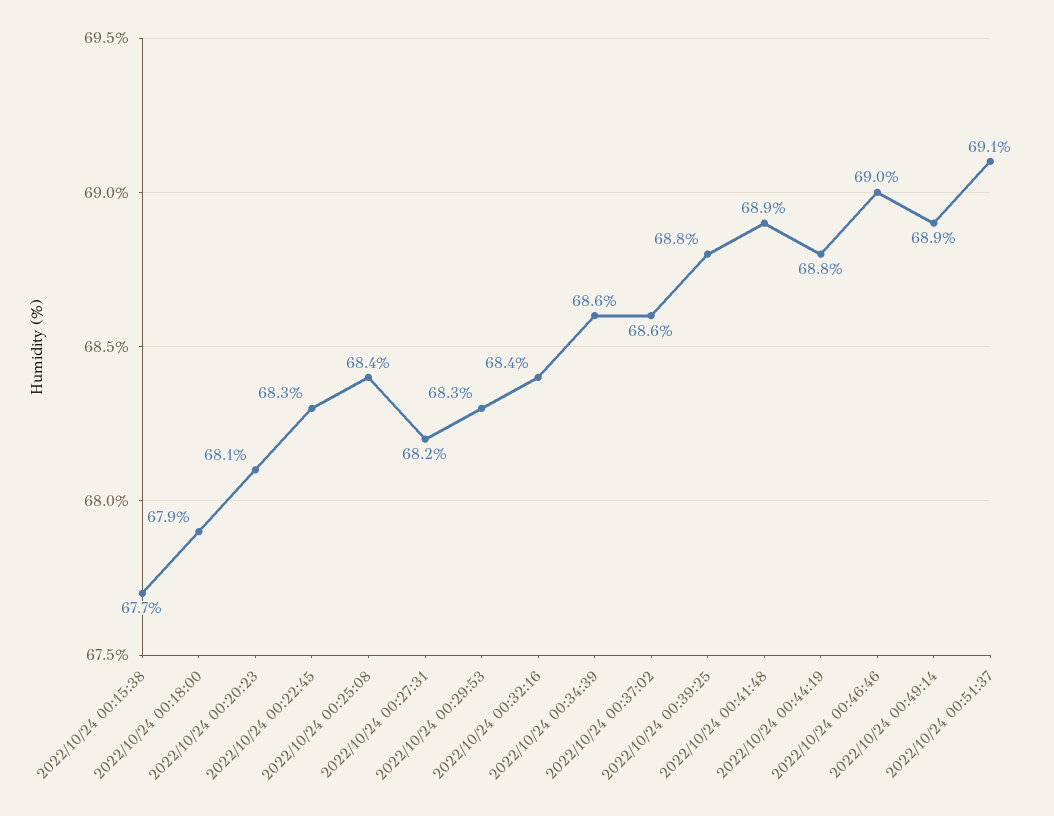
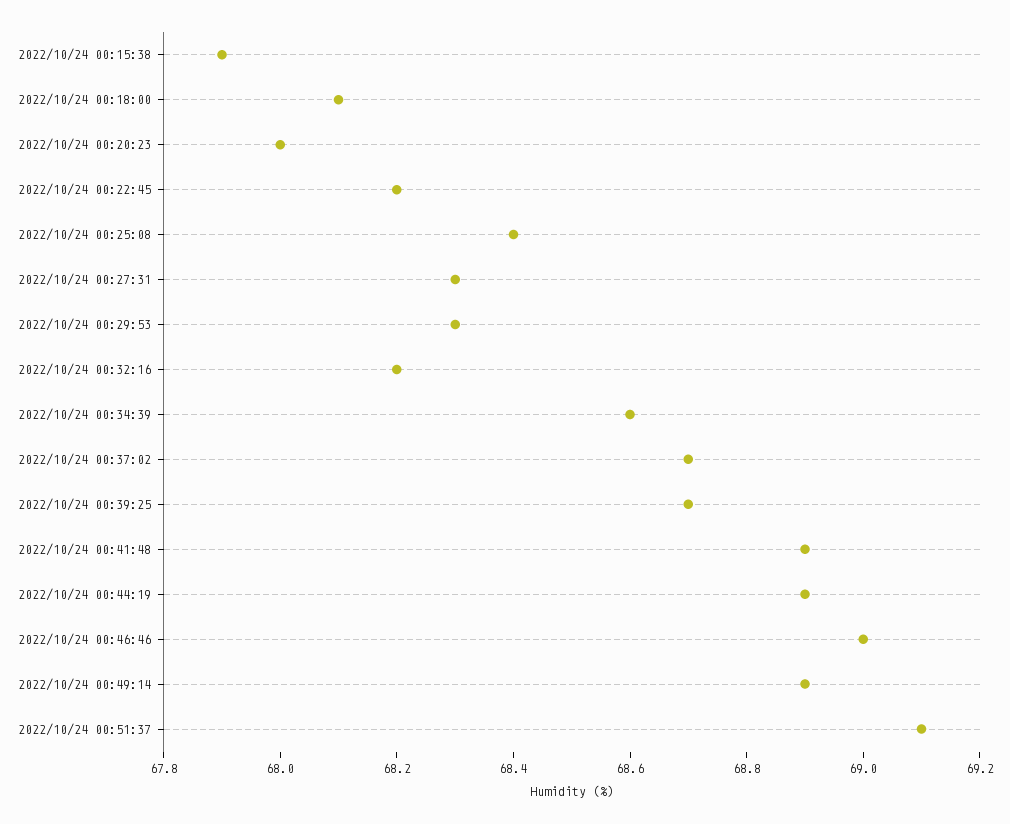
  {
-   "2022/10/24 00:15:38": 67.7,
+   "2022/10/24 00:15:38": 67.9,
-   "2022/10/24 00:18:00": 67.9,
+   "2022/10/24 00:18:00": 68.1,
-   "2022/10/24 00:20:23": 68.1,
+   "2022/10/24 00:20:23": 68,
-   "2022/10/24 00:22:45": 68.3,
+   "2022/10/24 00:22:45": 68.2,
    "2022/10/24 00:25:08": 68.4,
-   "2022/10/24 00:27:31": 68.2,
+   "2022/10/24 00:27:31": 68.3,
    "2022/10/24 00:29:53": 68.3,
-   "2022/10/24 00:32:16": 68.4,
+   "2022/10/24 00:32:16": 68.2,
    "2022/10/24 00:34:39": 68.6,
-   "2022/10/24 00:37:02": 68.6,
+   "2022/10/24 00:37:02": 68.7,
-   "2022/10/24 00:39:25": 68.8,
+   "2022/10/24 00:39:25": 68.7,
    "2022/10/24 00:41:48": 68.9,
-   "2022/10/24 00:44:19": 68.8,
+   "2022/10/24 00:44:19": 68.9,
    "2022/10/24 00:46:46": 69,
    "2022/10/24 00:49:14": 68.9,
    "2022/10/24 00:51:37": 69.1
  }

